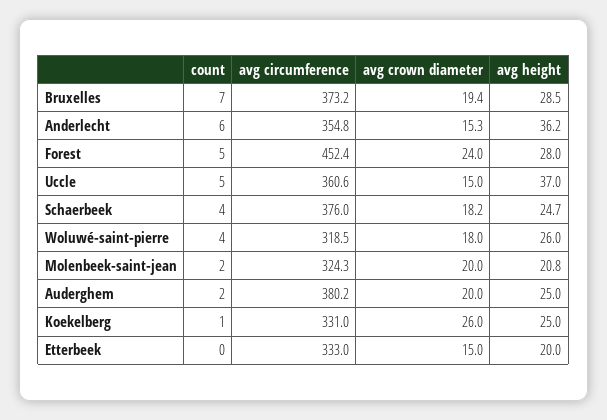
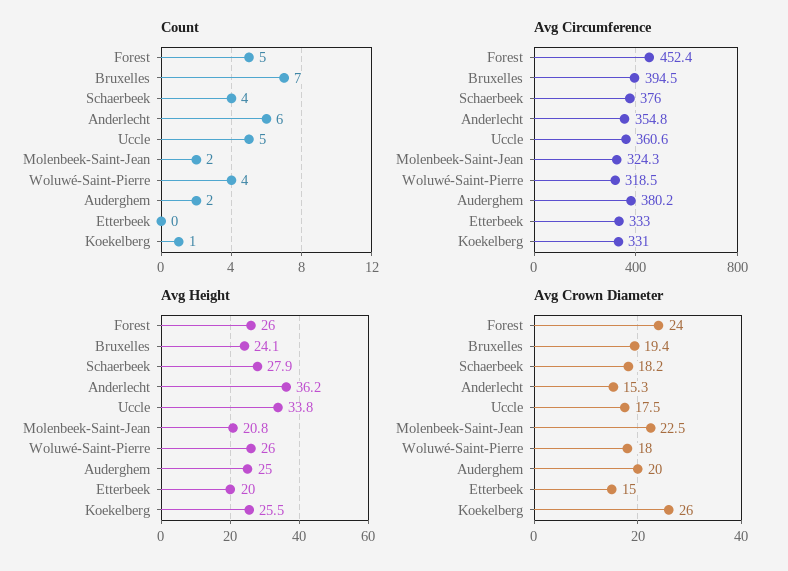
  {
    "count": {
      "Bruxelles": 7,
      "Anderlecht": 6,
      "Forest": 5,
      "Uccle": 5,
      "Schaerbeek": 4,
      "Woluwé-saint-pierre": 4,
      "Molenbeek-saint-jean": 2,
      "Auderghem": 2,
      "Koekelberg": 1,
      "Etterbeek": 0
    },
    "avg circumference": {
-     "Bruxelles": 373.2,
+     "Bruxelles": 394.5,
      "Anderlecht": 354.8,
      "Forest": 452.4,
      "Uccle": 360.6,
      "Schaerbeek": 376,
      "Woluwé-saint-pierre": 318.5,
      "Molenbeek-saint-jean": 324.3,
      "Auderghem": 380.2,
      "Koekelberg": 331,
      "Etterbeek": 333
    },
    "avg crown diameter": {
      "Bruxelles": 19.4,
      "Anderlecht": 15.3,
      "Forest": 24,
-     "Uccle": 15,
+     "Uccle": 17.5,
      "Schaerbeek": 18.2,
      "Woluwé-saint-pierre": 18,
-     "Molenbeek-saint-jean": 20,
+     "Molenbeek-saint-jean": 22.5,
      "Auderghem": 20,
      "Koekelberg": 26,
      "Etterbeek": 15
    },
    "avg height": {
-     "Bruxelles": 28.5,
+     "Bruxelles": 24.1,
      "Anderlecht": 36.2,
-     "Forest": 28,
+     "Forest": 26,
-     "Uccle": 37,
+     "Uccle": 33.8,
-     "Schaerbeek": 24.7,
+     "Schaerbeek": 27.9,
      "Woluwé-saint-pierre": 26,
      "Molenbeek-saint-jean": 20.8,
      "Auderghem": 25,
-     "Koekelberg": 25,
+     "Koekelberg": 25.5,
      "Etterbeek": 20
    }
  }

